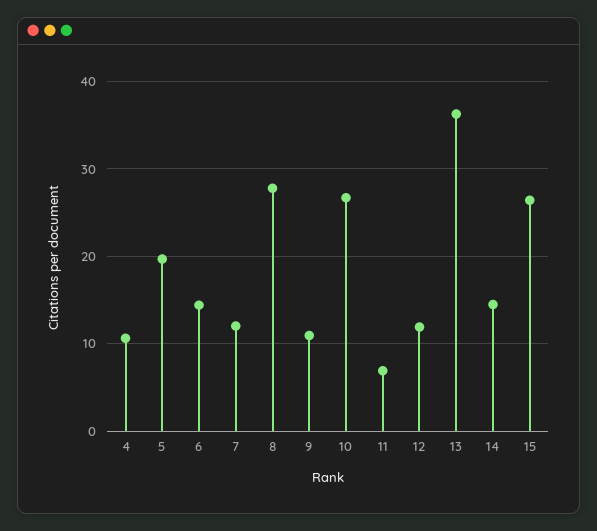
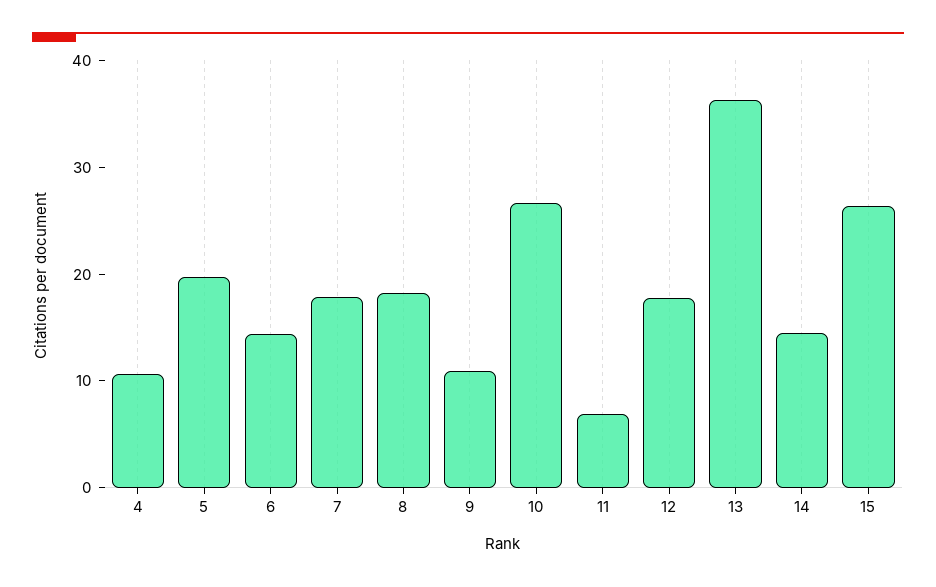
  {
    "4": 11,
    "5": 20,
    "6": 14,
-   "7": 12,
+   "7": 18,
-   "8": 28,
+   "8": 18,
    "9": 11,
    "10": 27,
    "11": 7,
-   "12": 12,
+   "12": 18,
    "13": 36,
    "14": 14,
    "15": 26
  }

